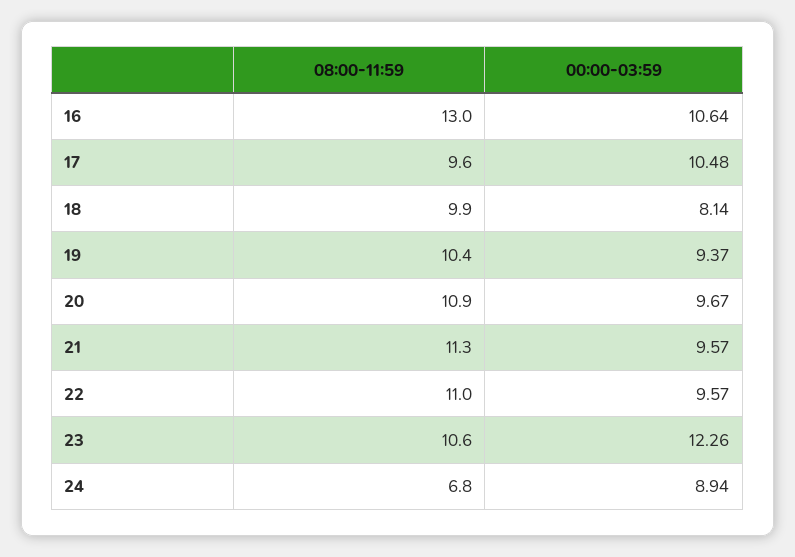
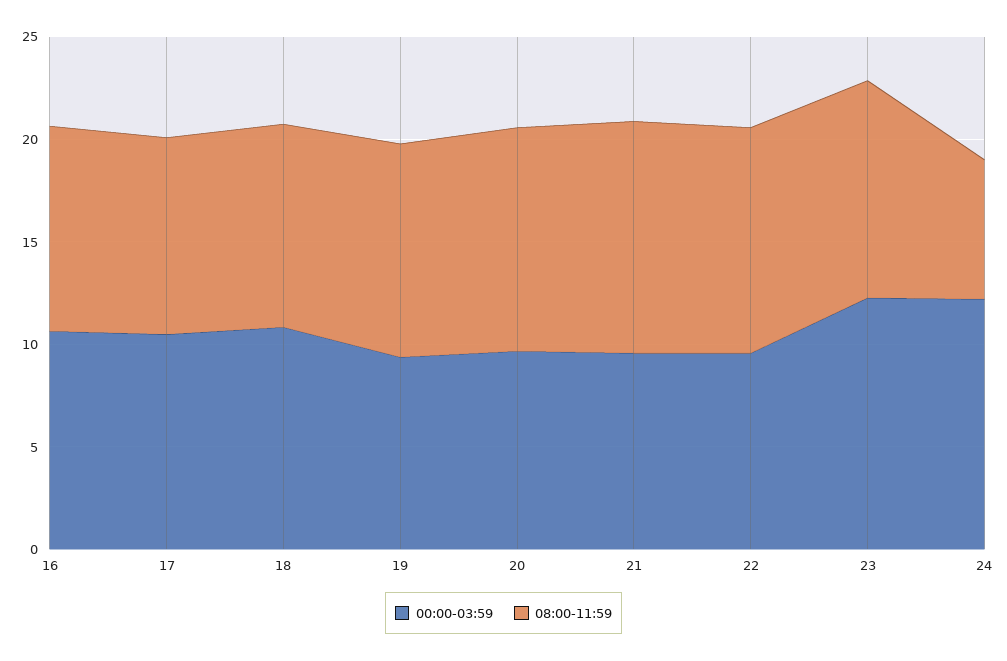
  {
    "08:00-11:59": {
-     "16": 13,
+     "16": 10,
      "17": 9.6,
      "18": 9.9,
      "19": 10.4,
      "20": 10.9,
      "21": 11.3,
      "22": 11,
      "23": 10.6,
      "24": 6.8
    },
    "00:00-03:59": {
      "16": 10.64,
      "17": 10.48,
-     "18": 8.14,
+     "18": 11,
      "19": 9.37,
      "20": 9.67,
      "21": 9.57,
      "22": 9.57,
      "23": 12.26,
-     "24": 8.94
+     "24": 12
    }
  }

